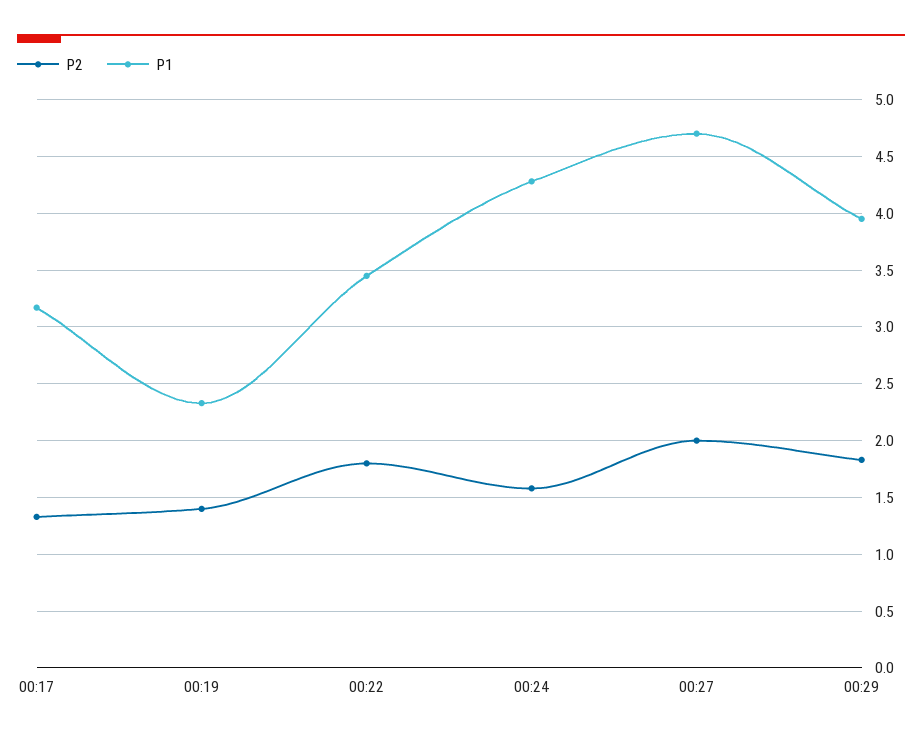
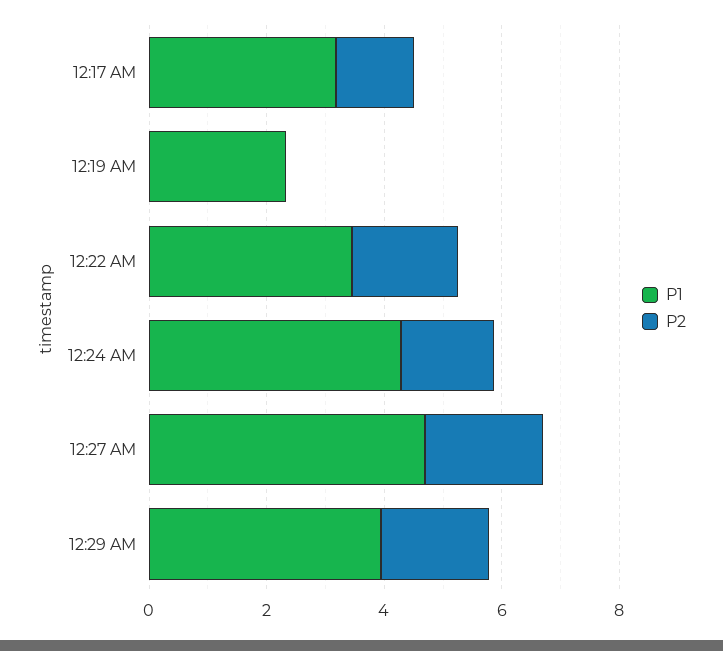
  {
    "P2": {
      "00:17": 1.3,
-     "00:19": 1.4,
+     "00:19": 0,
      "00:22": 1.8,
      "00:24": 1.6,
      "00:27": 2,
      "00:29": 1.8
    },
    "P1": {
      "00:17": 3.2,
      "00:19": 2.3,
      "00:22": 3.5,
      "00:24": 4.3,
      "00:27": 4.7,
      "00:29": 4
    }
  }

